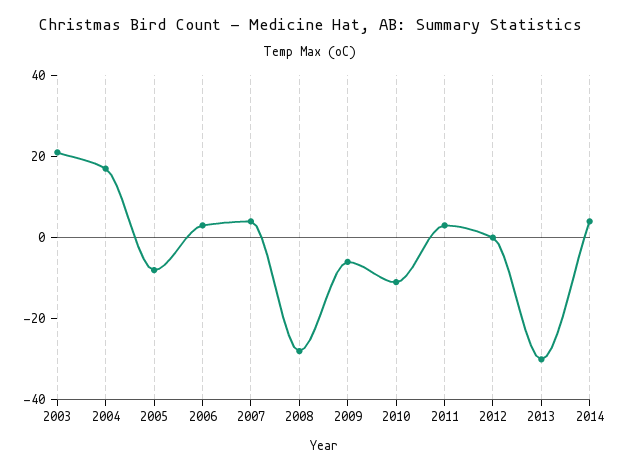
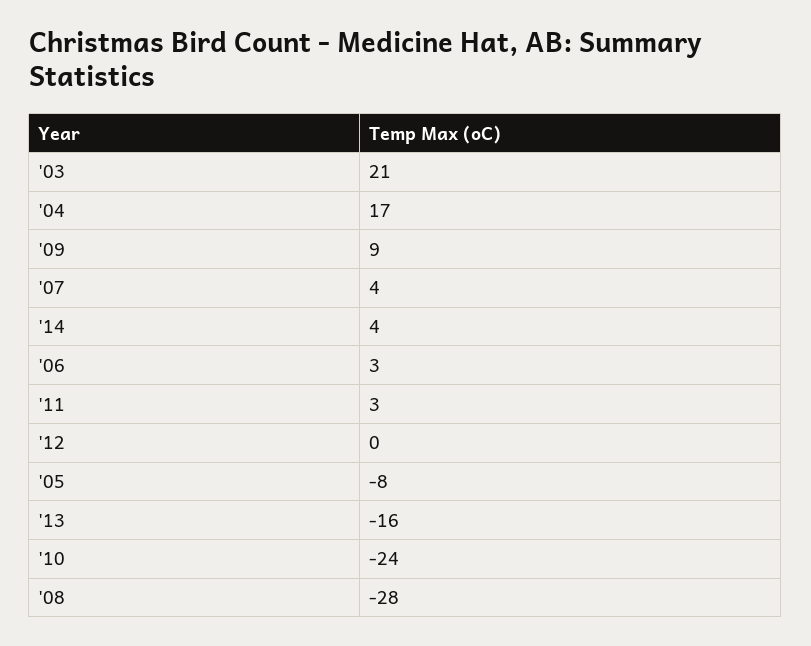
  {
    "2003": 21,
    "2004": 17,
    "2005": -8,
    "2006": 3,
    "2007": 4,
    "2008": -28,
-   "2009": -5,
+   "2009": 9,
-   "2010": -10,
+   "2010": -24,
    "2011": 3,
    "2012": 0,
-   "2013": -30,
+   "2013": -16,
    "2014": 4
  }

